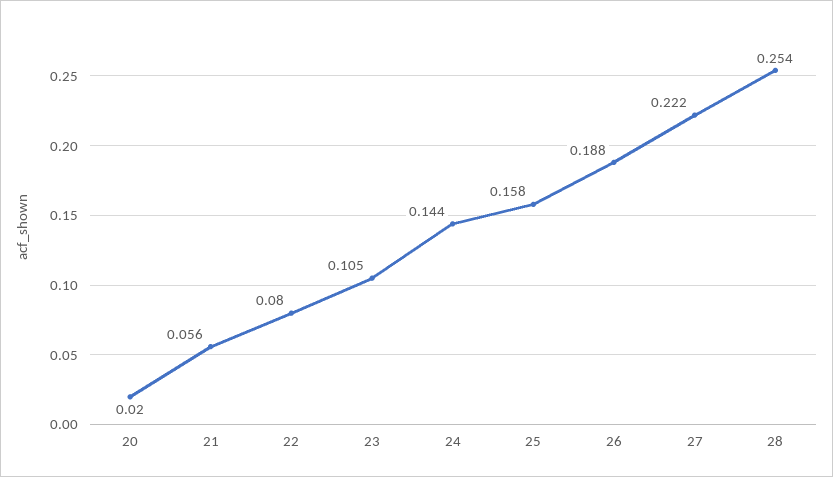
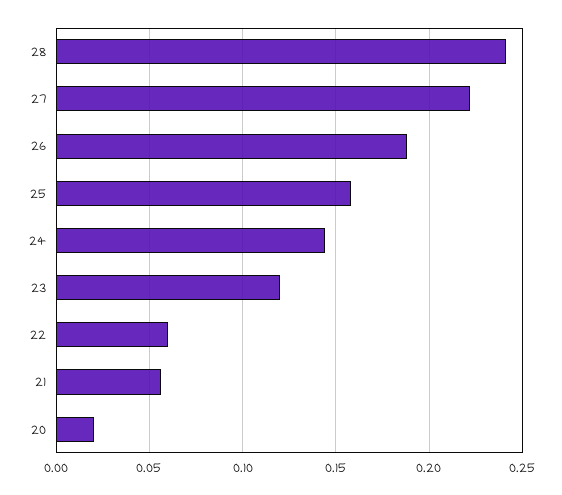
  {
    "20": 0.02,
    "21": 0.056,
-   "22": 0.08,
+   "22": 0.06,
-   "23": 0.105,
+   "23": 0.12,
    "24": 0.144,
    "25": 0.158,
    "26": 0.188,
    "27": 0.222,
-   "28": 0.254
+   "28": 0.24
  }

